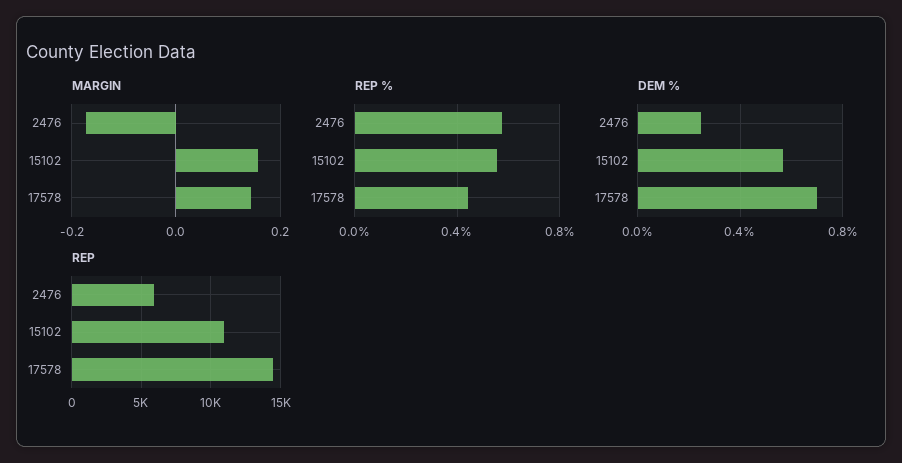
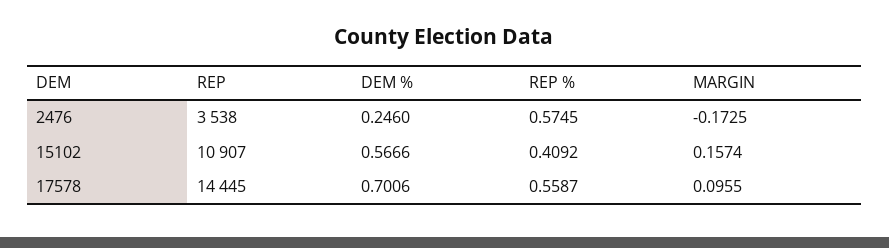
  {
    "MARGIN": {
      "2476": -0.1725,
      "15102": 0.1574,
-     "17578": 0.14
+     "17578": 0.0955
    },
    "REP %": {
      "2476": 0.5745,
-     "15102": 0.55,
+     "15102": 0.4092,
-     "17578": 0.45
+     "17578": 0.5587
    },
    "DEM %": {
      "2476": 0.246,
      "15102": 0.5666,
      "17578": 0.7006
    },
    "REP": {
-     "2476": 6000,
+     "2476": 3538,
      "15102": 10907,
      "17578": 14445
    }
  }

